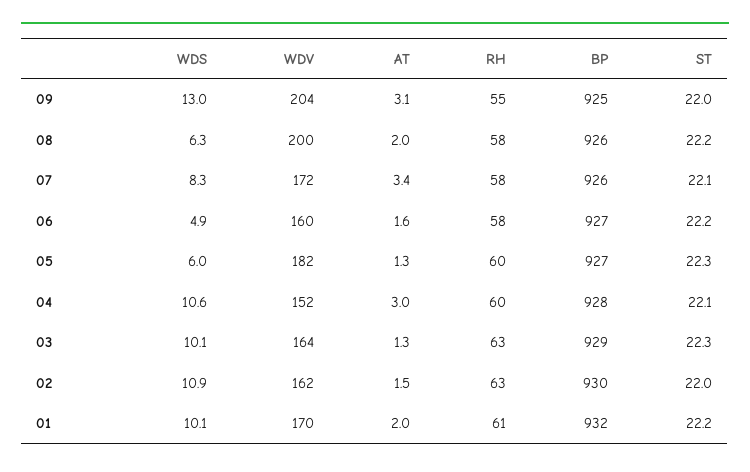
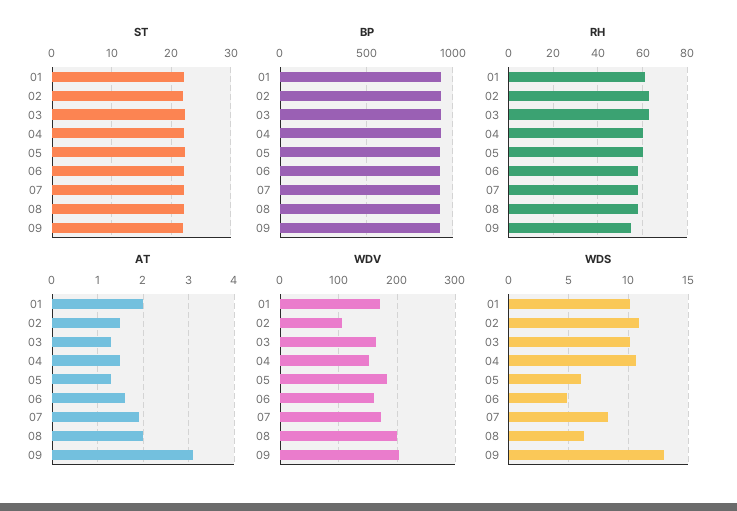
  {
    "WDS": {
      "09": 13,
      "08": 6.3,
      "07": 8.3,
      "06": 4.9,
      "05": 6,
      "04": 10.6,
      "03": 10.1,
      "02": 10.9,
      "01": 10.1
    },
    "WDV": {
      "09": 204,
      "08": 200,
      "07": 172,
      "06": 160,
      "05": 182,
      "04": 152,
      "03": 164,
-     "02": 162,
+     "02": 100,
      "01": 170
    },
    "AT": {
      "09": 3.1,
      "08": 2,
-     "07": 3.4,
+     "07": 2,
      "06": 1.6,
      "05": 1.3,
-     "04": 3,
+     "04": 1.5,
      "03": 1.3,
      "02": 1.5,
      "01": 2
    },
    "RH": {
      "09": 55,
      "08": 58,
      "07": 58,
      "06": 58,
      "05": 60,
      "04": 60,
      "03": 63,
      "02": 63,
      "01": 61
    },
    "BP": {
      "09": 925,
      "08": 926,
      "07": 926,
      "06": 927,
      "05": 927,
      "04": 928,
      "03": 929,
      "02": 930,
      "01": 932
    },
    "ST": {
      "09": 22,
      "08": 22.2,
      "07": 22.1,
      "06": 22.2,
      "05": 22.3,
      "04": 22.1,
      "03": 22.3,
      "02": 22,
      "01": 22.2
    }
  }

